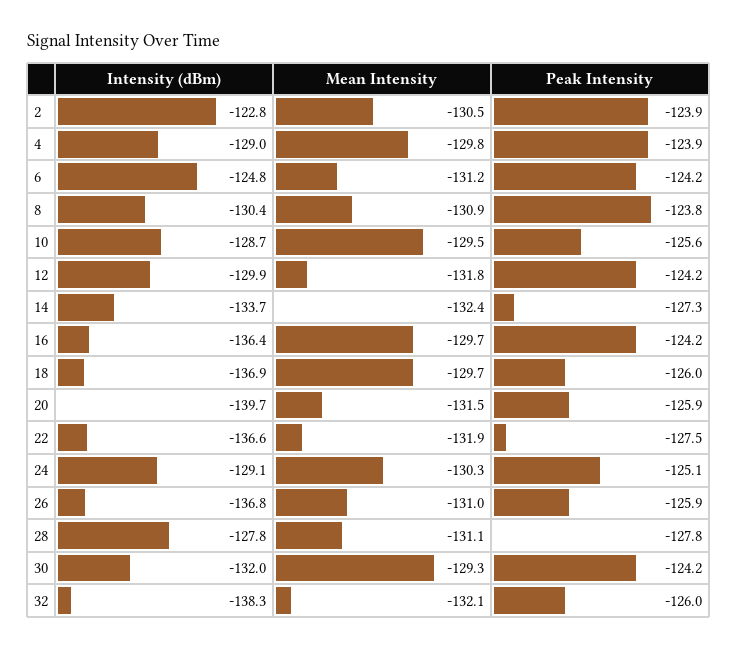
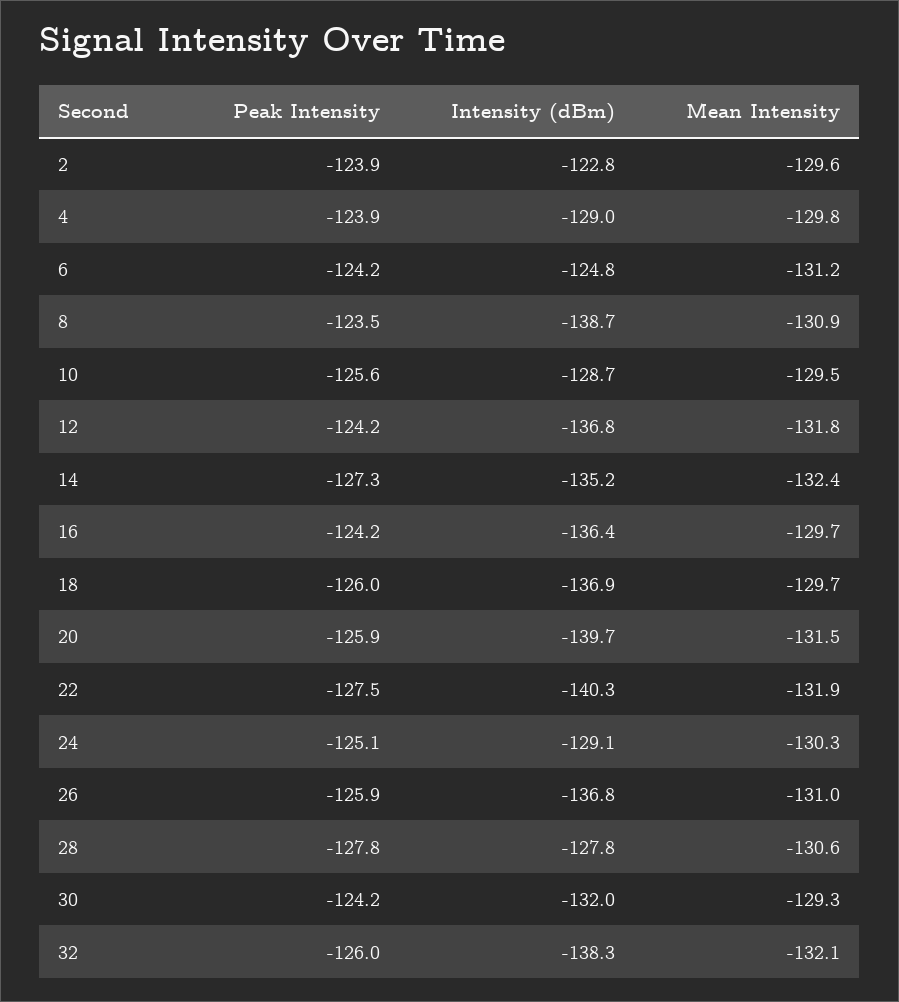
  {
    "Intensity (dBm)": {
      "2": -122.8,
      "4": -129,
      "6": -124.8,
-     "8": -130.4,
+     "8": -138.7,
      "10": -128.7,
-     "12": -129.9,
+     "12": -136.8,
-     "14": -133.7,
+     "14": -135.2,
      "16": -136.4,
      "18": -136.9,
      "20": -139.7,
-     "22": -136.6,
+     "22": -140.3,
      "24": -129.1,
      "26": -136.8,
      "28": -127.8,
      "30": -132,
      "32": -138.3
    },
    "Mean Intensity": {
-     "2": -130.5,
+     "2": -129.6,
      "4": -129.8,
      "6": -131.2,
      "8": -130.9,
      "10": -129.5,
      "12": -131.8,
      "14": -132.4,
      "16": -129.7,
      "18": -129.7,
      "20": -131.5,
      "22": -131.9,
      "24": -130.3,
      "26": -131,
-     "28": -131.1,
+     "28": -130.6,
      "30": -129.3,
      "32": -132.1
    },
    "Peak Intensity": {
      "2": -123.9,
      "4": -123.9,
      "6": -124.2,
-     "8": -123.8,
+     "8": -123.5,
      "10": -125.6,
      "12": -124.2,
      "14": -127.3,
      "16": -124.2,
      "18": -126,
      "20": -125.9,
      "22": -127.5,
      "24": -125.1,
      "26": -125.9,
      "28": -127.8,
      "30": -124.2,
      "32": -126
    }
  }

